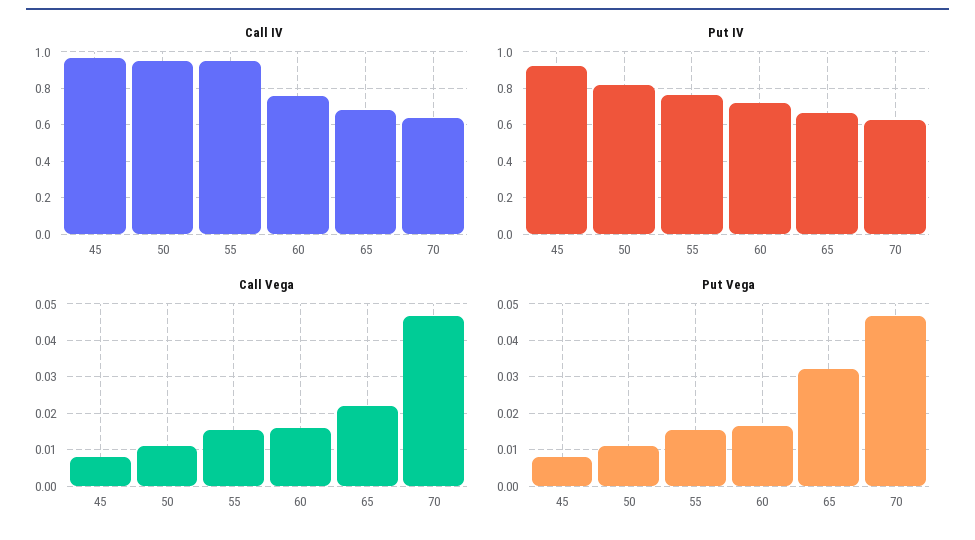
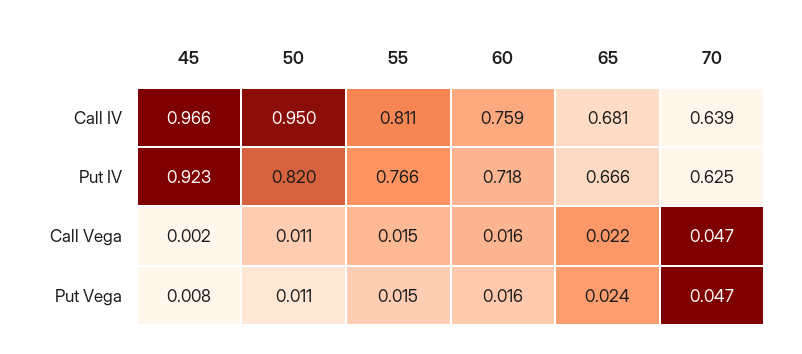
  {
    "Call IV": {
      "45": 0.966,
      "50": 0.95,
-     "55": 0.95,
+     "55": 0.811,
      "60": 0.759,
      "65": 0.681,
      "70": 0.639
    },
    "Put IV": {
      "45": 0.923,
      "50": 0.82,
      "55": 0.766,
      "60": 0.718,
      "65": 0.666,
      "70": 0.625
    },
    "Call Vega": {
-     "45": 0.008,
+     "45": 0.002,
      "50": 0.011,
      "55": 0.015,
      "60": 0.016,
      "65": 0.022,
      "70": 0.047
    },
    "Put Vega": {
      "45": 0.008,
      "50": 0.011,
      "55": 0.015,
      "60": 0.016,
-     "65": 0.032,
+     "65": 0.024,
      "70": 0.047
    }
  }

